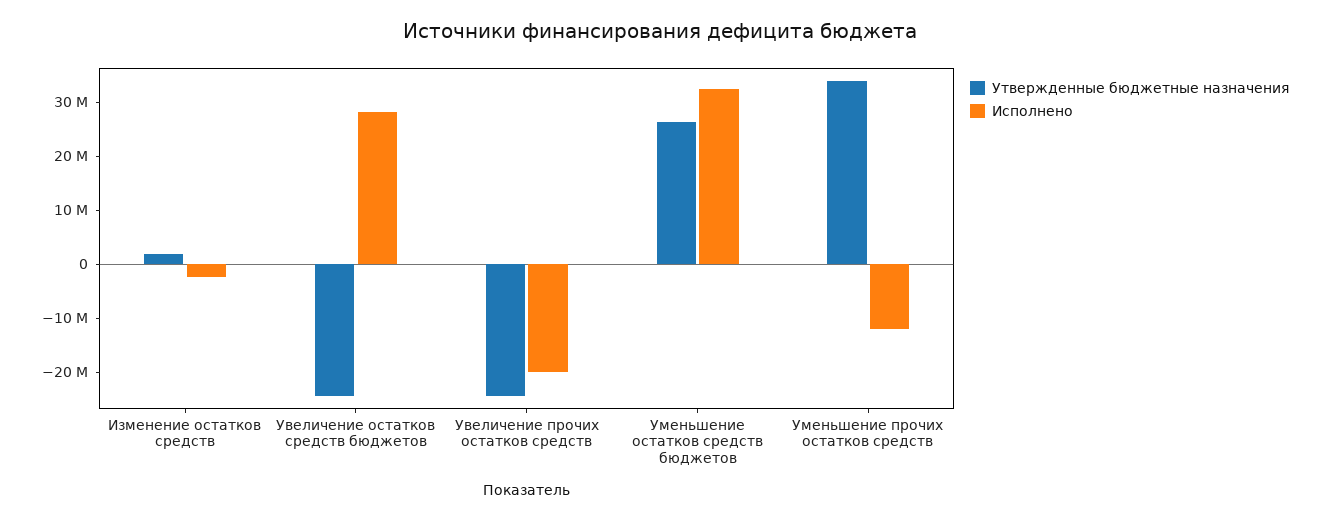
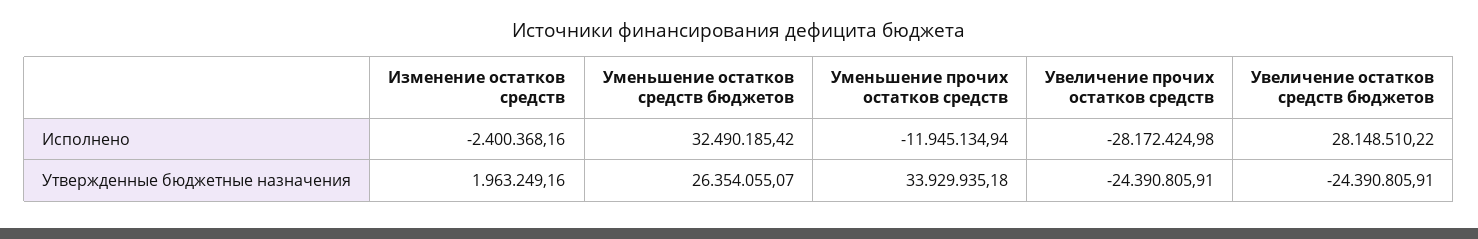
  {
    "Утвержденные бюджетные назначения": {
      "Изменение остатков средств": 1963249.16,
      "Увеличение остатков средств бюджетов": -24390805.91,
      "Увеличение прочих остатков средств": -24390805.91,
      "Уменьшение остатков средств бюджетов": 26354055.07,
      "Уменьшение прочих остатков средств": 33929935.18
    },
    "Исполнено": {
      "Изменение остатков средств": -2400368.16,
      "Увеличение остатков средств бюджетов": 28148510.22,
-     "Увеличение прочих остатков средств": -20000000,
+     "Увеличение прочих остатков средств": -28172424.98,
      "Уменьшение остатков средств бюджетов": 32490185.42,
      "Уменьшение прочих остатков средств": -11945134.94
    }
  }

